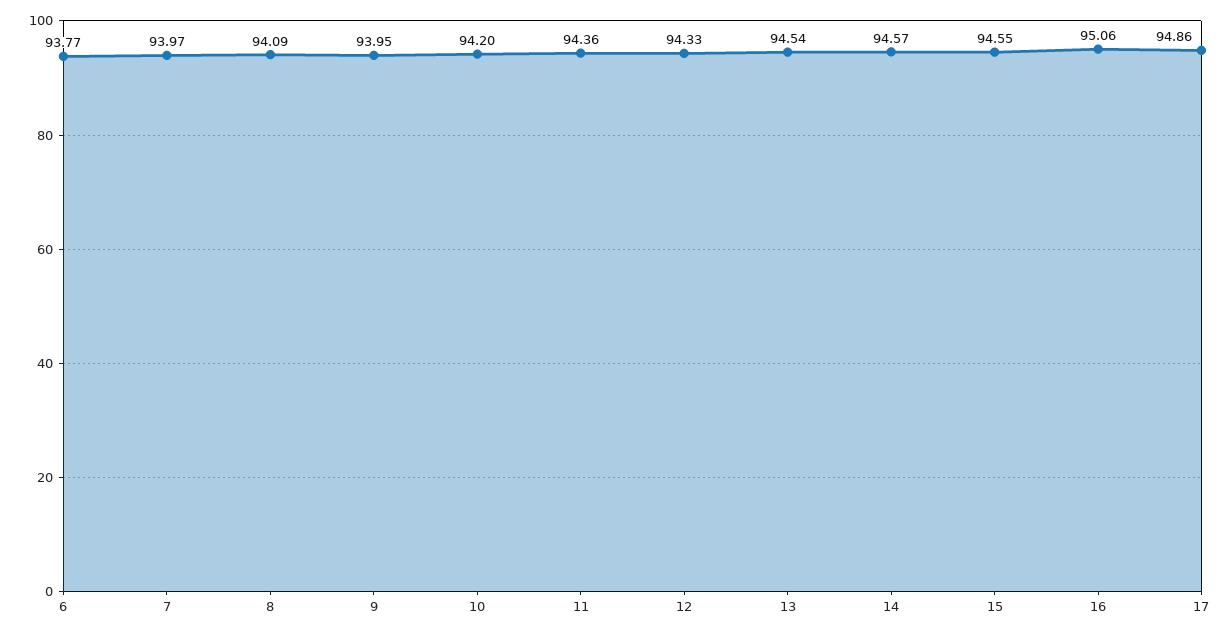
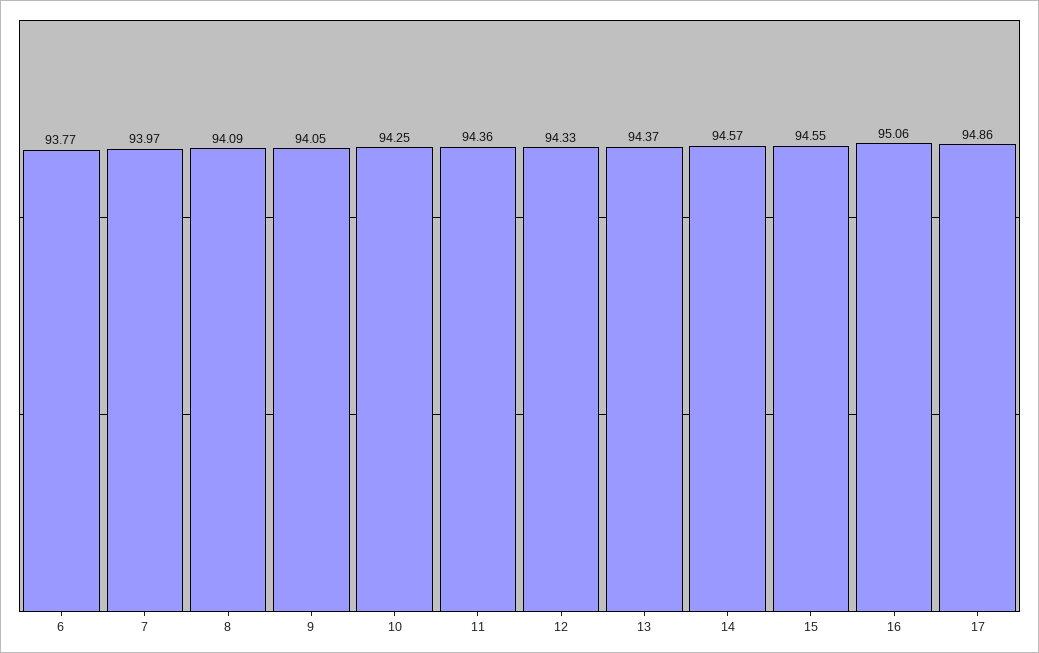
  {
    "6": 93.77,
    "7": 93.97,
    "8": 94.09,
-   "9": 93.95,
+   "9": 94.05,
-   "10": 94.2,
+   "10": 94.25,
    "11": 94.36,
    "12": 94.33,
-   "13": 94.54,
+   "13": 94.37,
    "14": 94.57,
    "15": 94.55,
    "16": 95.06,
    "17": 94.86
  }

